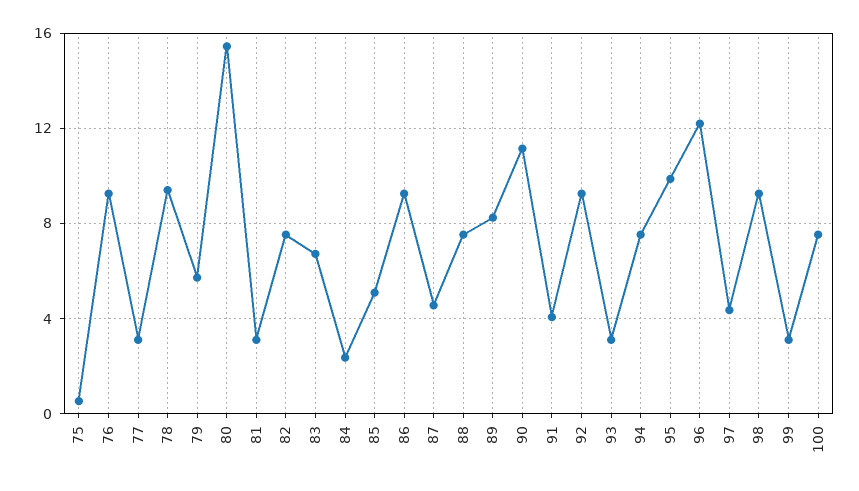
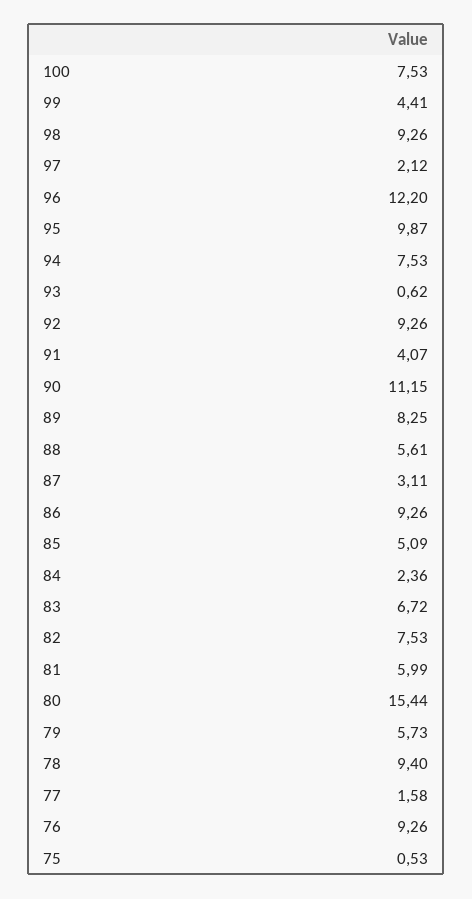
  {
    "75": 0.53,
    "76": 9.26,
-   "77": 3,
+   "77": 1.58,
    "78": 9.4,
    "79": 5.73,
    "80": 15.44,
-   "81": 3,
+   "81": 5.99,
    "82": 7.53,
    "83": 6.72,
    "84": 2.36,
    "85": 5.09,
    "86": 9.26,
-   "87": 4.5,
+   "87": 3.11,
-   "88": 7.5,
+   "88": 5.61,
    "89": 8.25,
    "90": 11.15,
    "91": 4.07,
    "92": 9.26,
-   "93": 3,
+   "93": 0.62,
    "94": 7.53,
    "95": 9.87,
    "96": 12.2,
-   "97": 4.5,
+   "97": 2.12,
    "98": 9.26,
-   "99": 3,
+   "99": 4.41,
    "100": 7.53
  }

